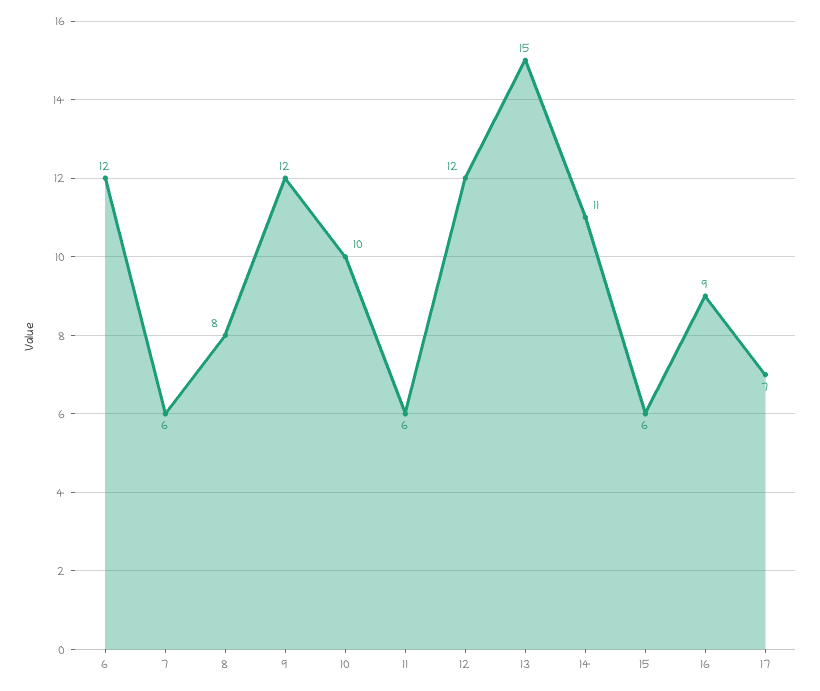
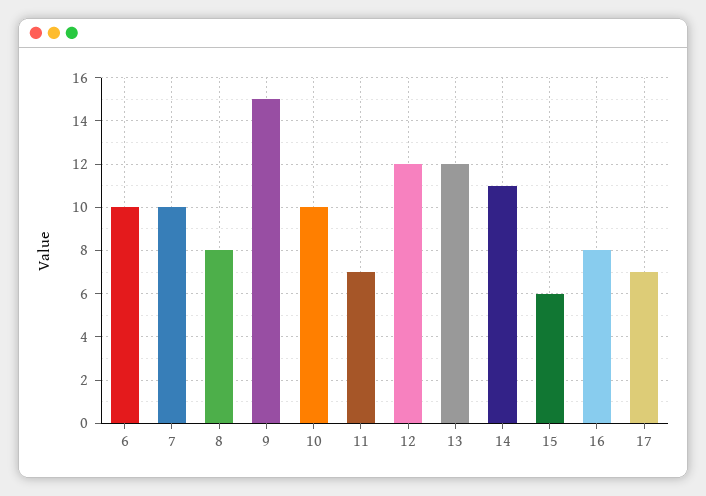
  {
-   "6": 12,
+   "6": 10,
-   "7": 6,
+   "7": 10,
    "8": 8,
-   "9": 12,
+   "9": 15,
    "10": 10,
-   "11": 6,
+   "11": 7,
    "12": 12,
-   "13": 15,
+   "13": 12,
    "14": 11,
    "15": 6,
-   "16": 9,
+   "16": 8,
    "17": 7
  }

